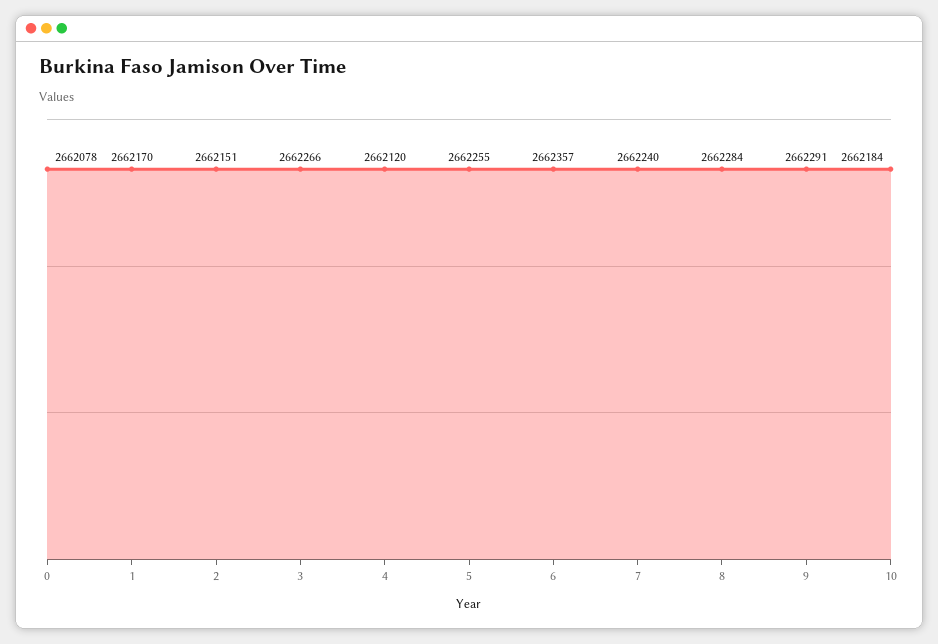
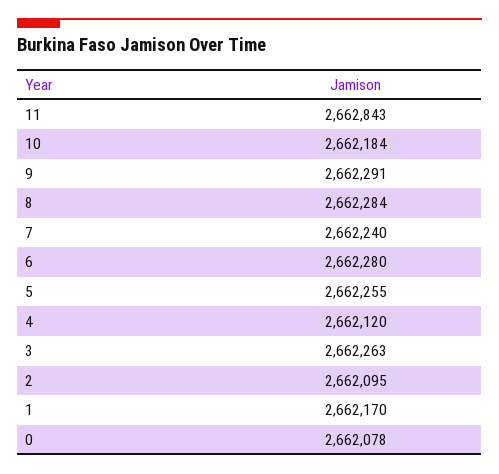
  {
    "0": 2662078,
    "1": 2662170,
-   "2": 2662151,
+   "2": 2662095,
-   "3": 2662266,
+   "3": 2662263,
    "4": 2662120,
    "5": 2662255,
-   "6": 2662357,
+   "6": 2662280,
    "7": 2662240,
    "8": 2662284,
    "9": 2662291,
-   "10": 2662184
+   "10": 2662184,
+   "11": 2662843
  }

